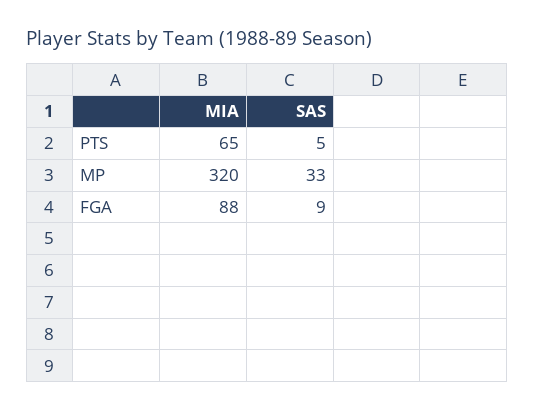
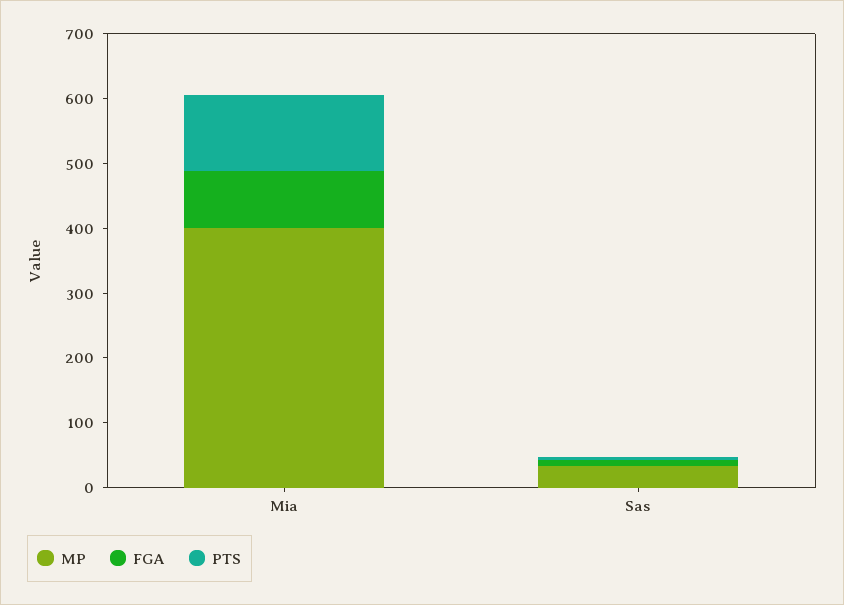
  {
    "PTS": {
-     "MIA": 65,
+     "MIA": 120,
      "SAS": 5
    },
    "MP": {
-     "MIA": 320,
+     "MIA": 400,
      "SAS": 33
    },
    "FGA": {
      "MIA": 88,
      "SAS": 9
    }
  }

